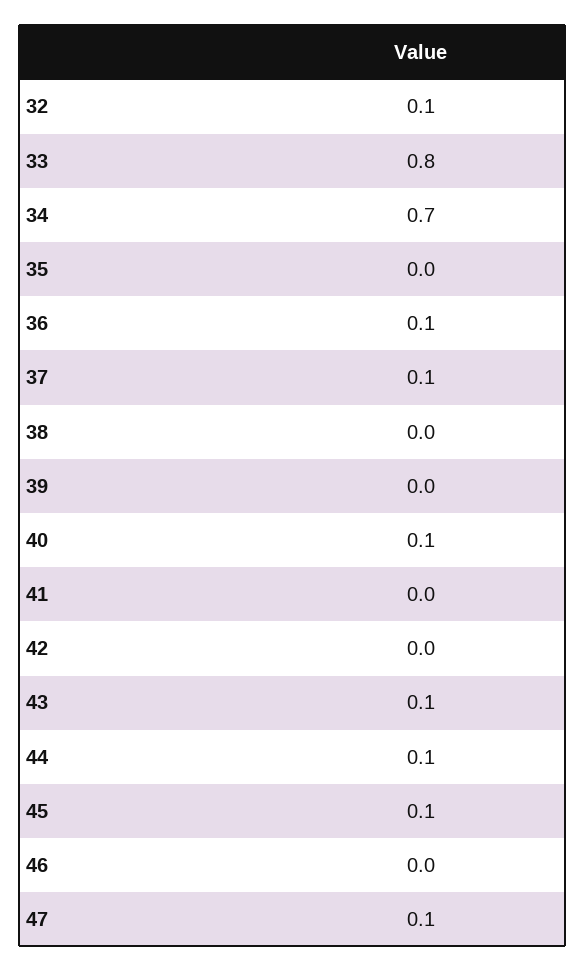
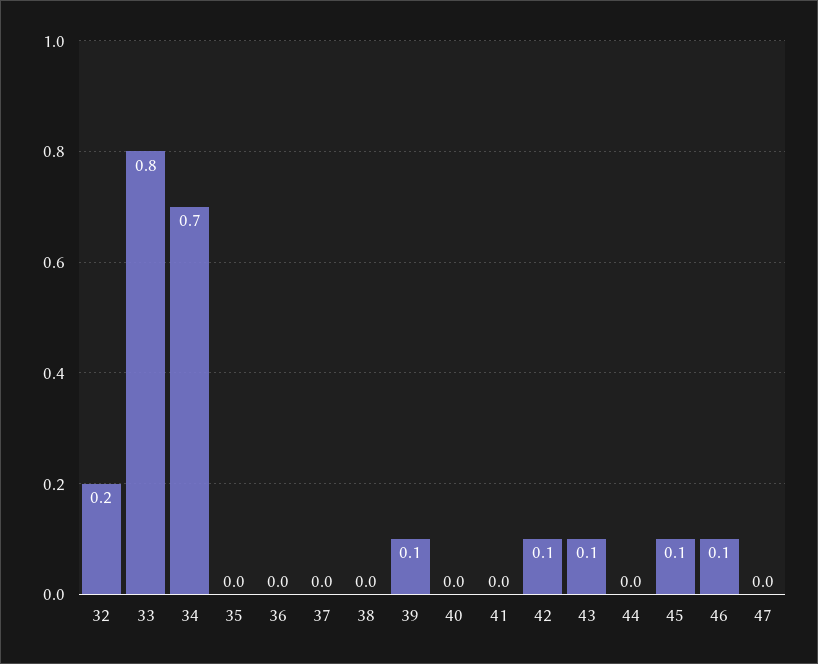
  {
-   "32": 0.1,
+   "32": 0.2,
    "33": 0.8,
    "34": 0.7,
    "35": 0,
-   "36": 0.1,
+   "36": 0,
-   "37": 0.1,
+   "37": 0,
    "38": 0,
-   "39": 0,
+   "39": 0.1,
-   "40": 0.1,
+   "40": 0,
    "41": 0,
-   "42": 0,
+   "42": 0.1,
    "43": 0.1,
-   "44": 0.1,
+   "44": 0,
    "45": 0.1,
-   "46": 0,
+   "46": 0.1,
-   "47": 0.1
+   "47": 0
  }

